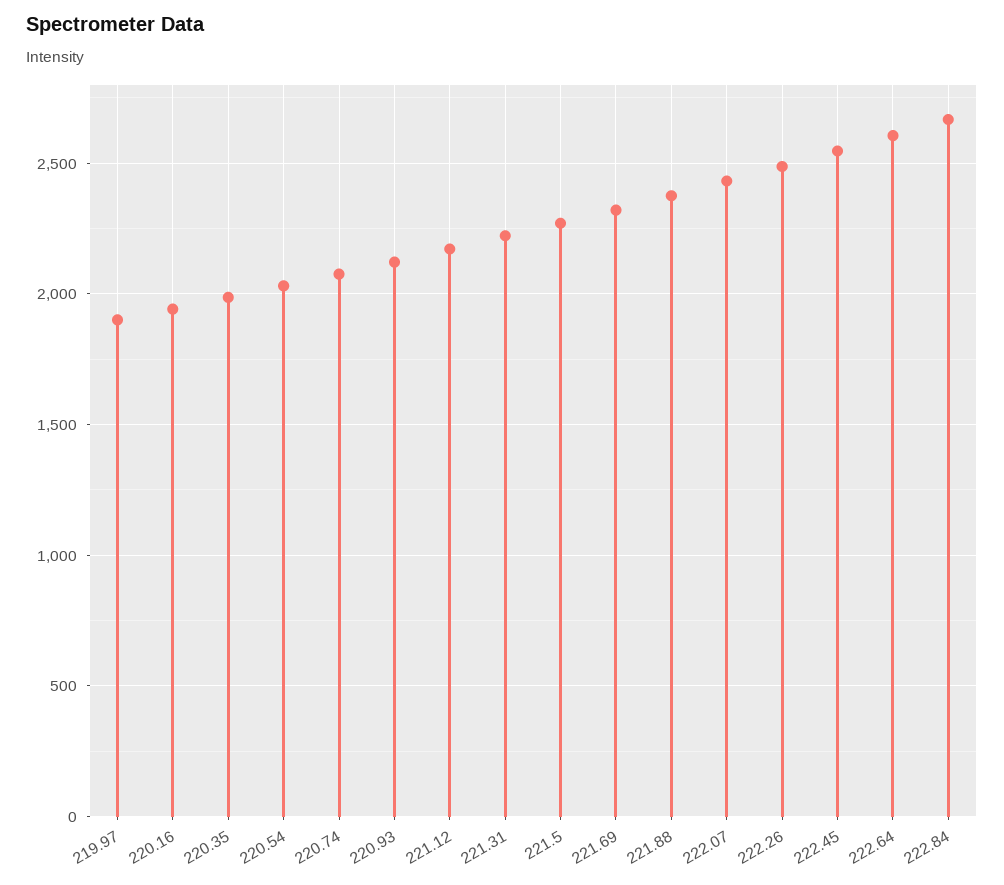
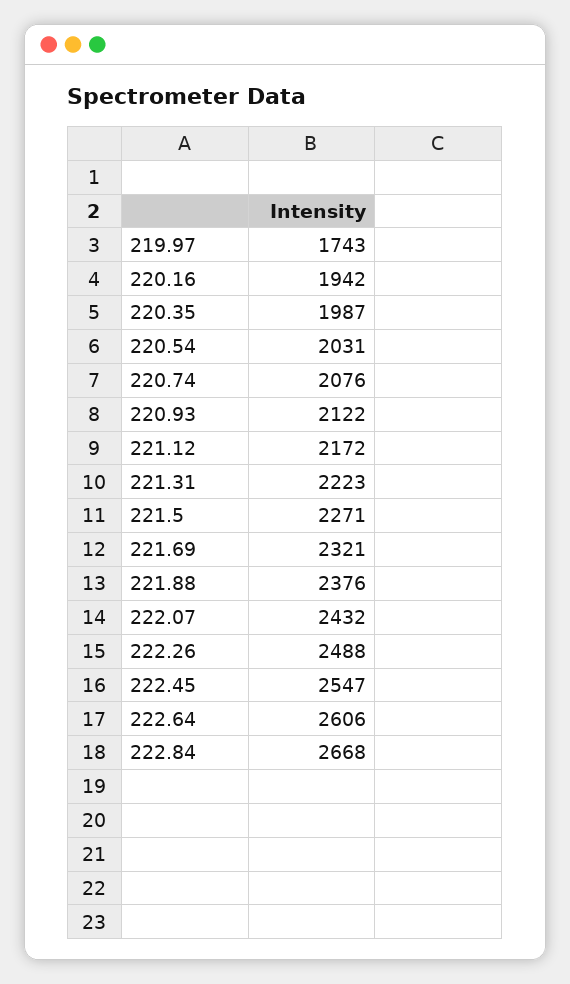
  {
-   "219.97": 1900,
+   "219.97": 1743,
    "220.16": 1942,
    "220.35": 1987,
    "220.54": 2031,
    "220.74": 2076,
    "220.93": 2122,
    "221.12": 2172,
    "221.31": 2223,
    "221.5": 2271,
    "221.69": 2321,
    "221.88": 2376,
    "222.07": 2432,
    "222.26": 2488,
    "222.45": 2547,
    "222.64": 2606,
    "222.84": 2668
  }

